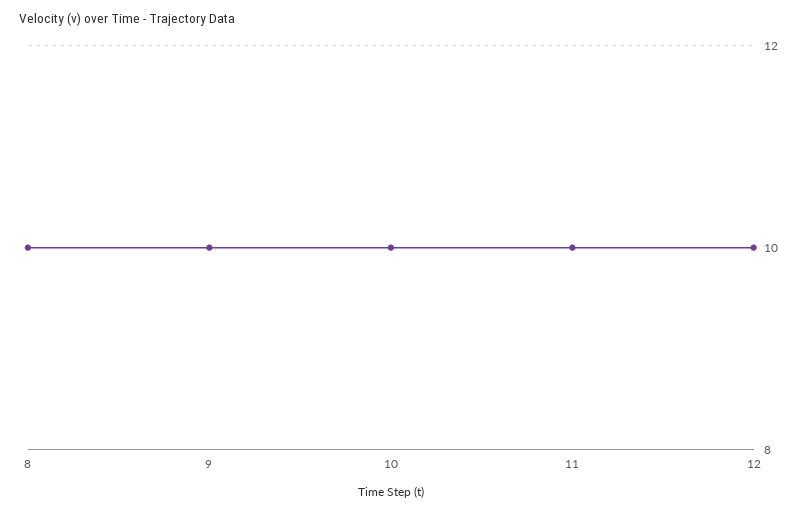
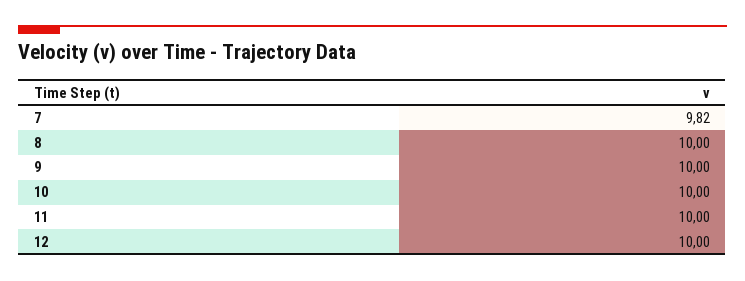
  {
    "8": 10,
    "9": 10,
    "10": 10,
    "11": 10,
-   "12": 10
+   "12": 10,
+   "7": 9.82
  }

